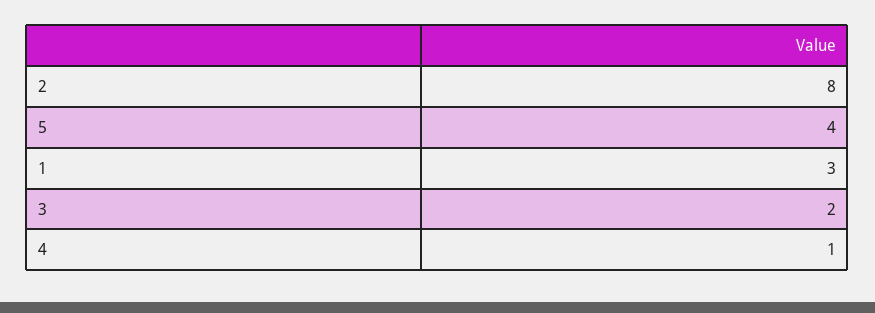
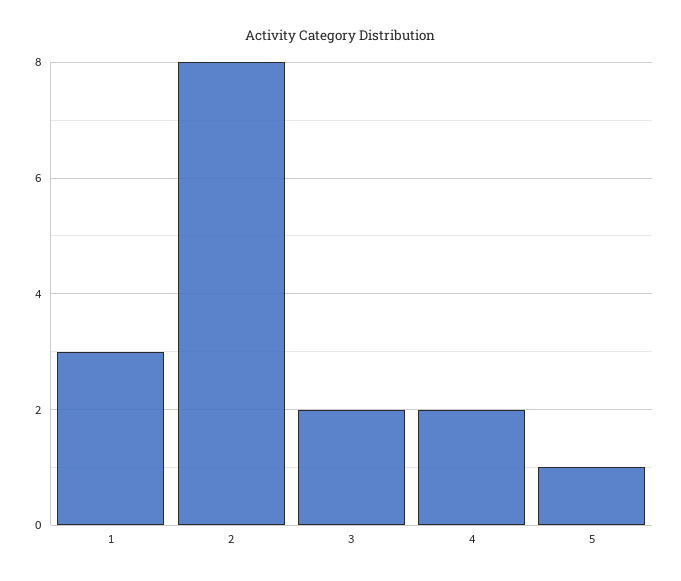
  {
    "2": 8,
-   "5": 4,
+   "5": 1,
    "1": 3,
    "3": 2,
-   "4": 1
+   "4": 2
  }

